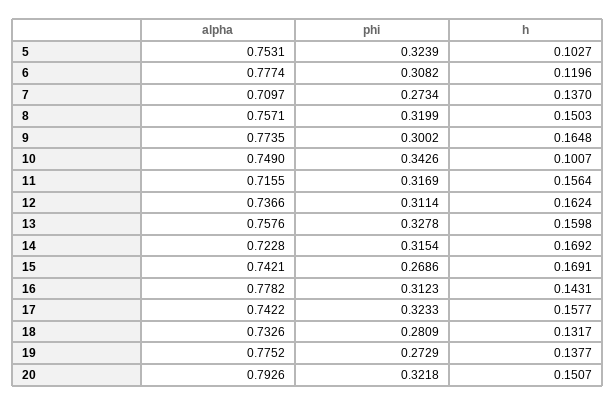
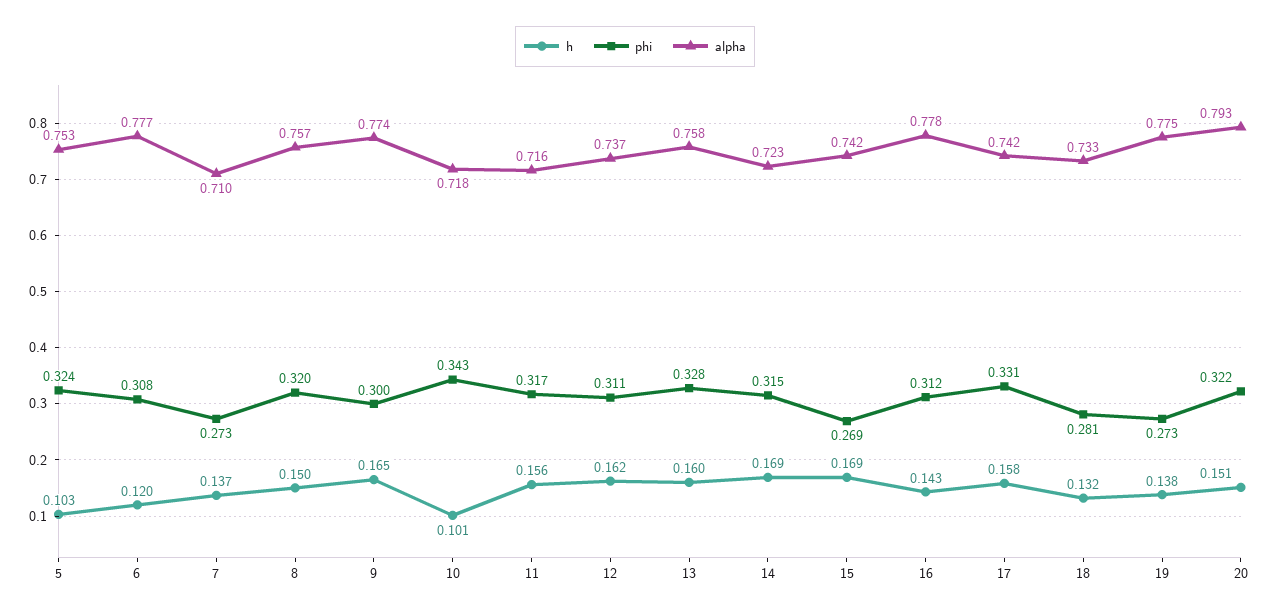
  {
    "alpha": {
      "5": 0.7531,
      "6": 0.7774,
      "7": 0.7097,
      "8": 0.7571,
      "9": 0.7735,
-     "10": 0.749,
+     "10": 0.718,
      "11": 0.7155,
      "12": 0.7366,
      "13": 0.7576,
      "14": 0.7228,
      "15": 0.7421,
      "16": 0.7782,
      "17": 0.7422,
      "18": 0.7326,
      "19": 0.7752,
      "20": 0.7926
    },
    "phi": {
      "5": 0.3239,
      "6": 0.3082,
      "7": 0.2734,
      "8": 0.3199,
      "9": 0.3002,
      "10": 0.3426,
      "11": 0.3169,
      "12": 0.3114,
      "13": 0.3278,
      "14": 0.3154,
      "15": 0.2686,
      "16": 0.3123,
-     "17": 0.3233,
+     "17": 0.331,
      "18": 0.2809,
      "19": 0.2729,
      "20": 0.3218
    },
    "h": {
      "5": 0.1027,
      "6": 0.1196,
      "7": 0.137,
      "8": 0.1503,
      "9": 0.1648,
      "10": 0.1007,
      "11": 0.1564,
      "12": 0.1624,
      "13": 0.1598,
      "14": 0.1692,
      "15": 0.1691,
      "16": 0.1431,
      "17": 0.1577,
      "18": 0.1317,
      "19": 0.1377,
      "20": 0.1507
    }
  }

